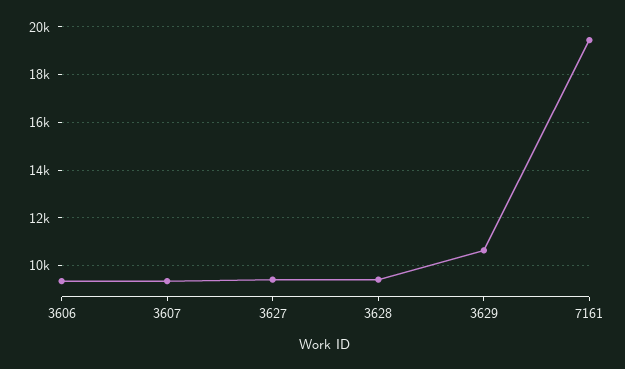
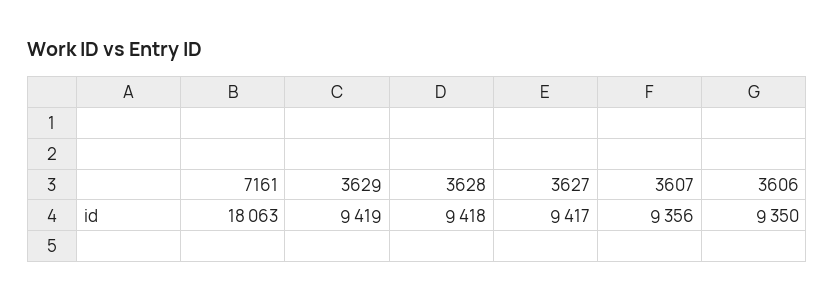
  {
    "3606": 9350,
    "3607": 9356,
    "3627": 9417,
    "3628": 9418,
-   "3629": 10500,
+   "3629": 9419,
-   "7161": 19500
+   "7161": 18063
  }

